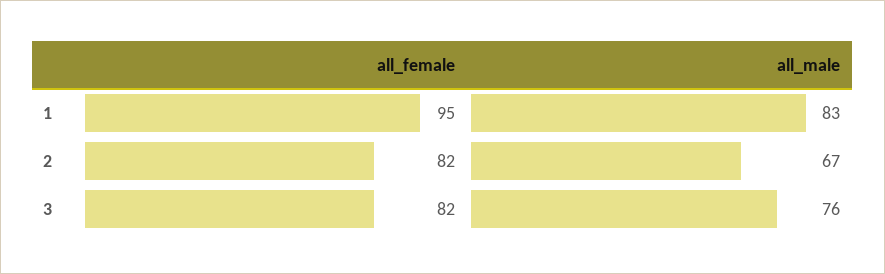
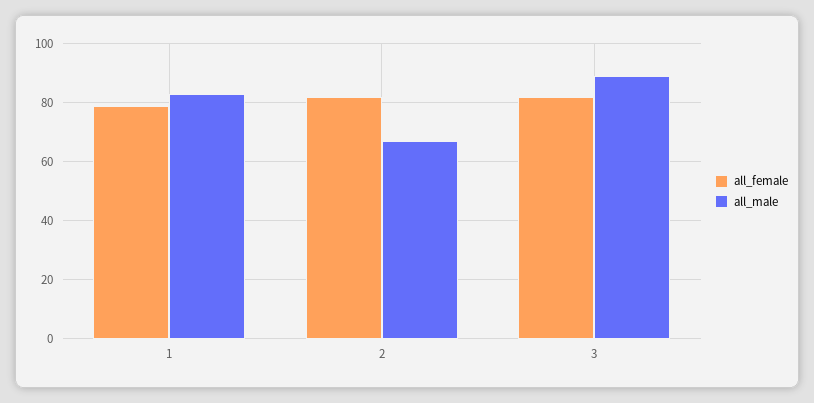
  {
    "all_female": {
-     "1": 95,
+     "1": 80,
      "2": 82,
      "3": 82
    },
    "all_male": {
      "1": 83,
      "2": 67,
-     "3": 76
+     "3": 90
    }
  }

